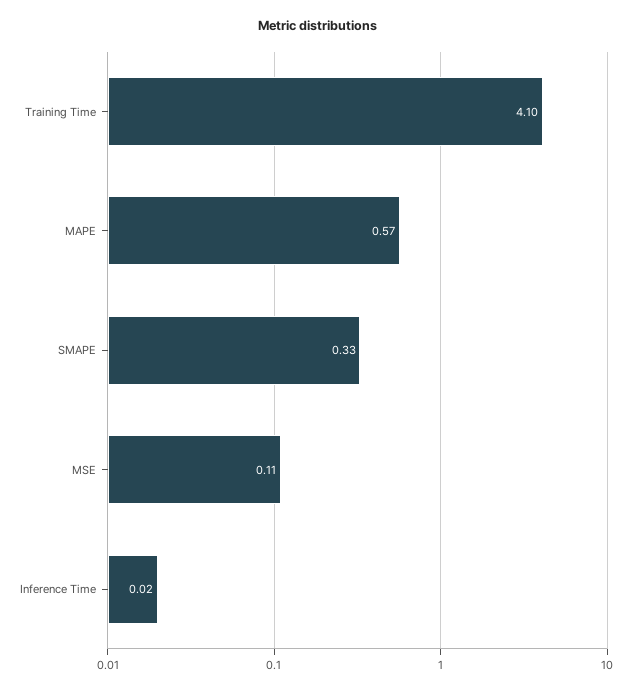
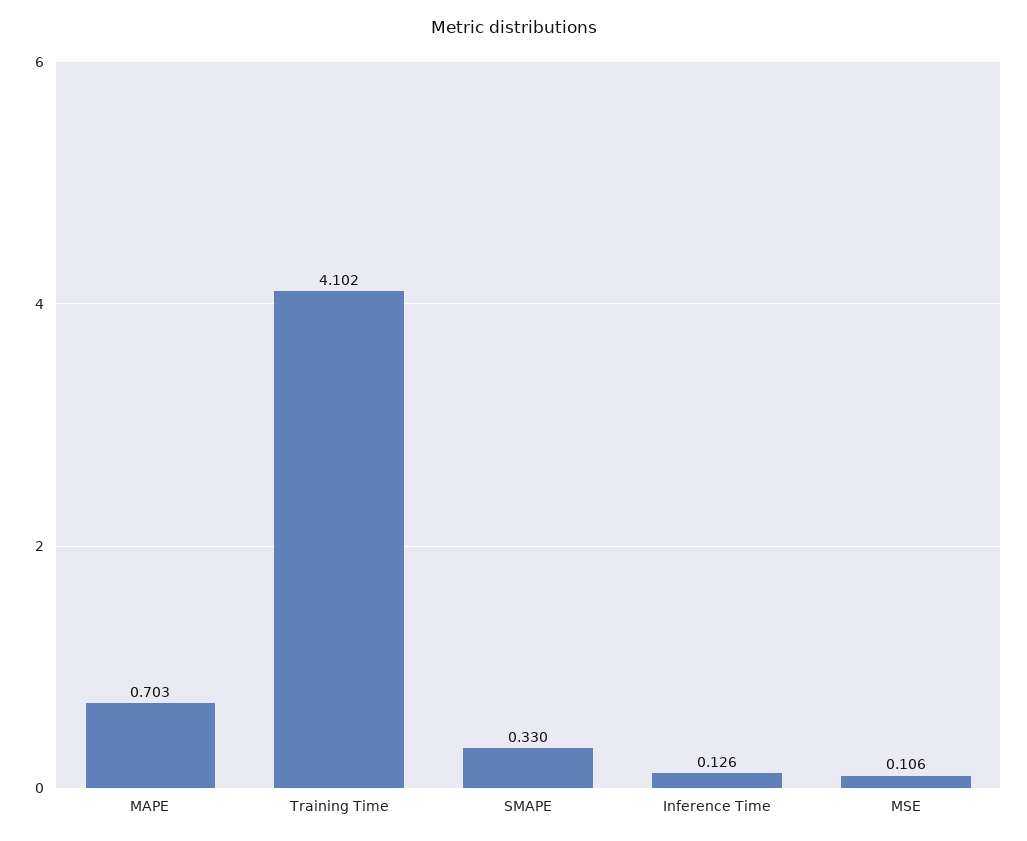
  {
    "Training Time": 4.102,
-   "MAPE": 0.57,
+   "MAPE": 0.703,
    "SMAPE": 0.33,
    "MSE": 0.106,
-   "Inference Time": 0.02
+   "Inference Time": 0.126
  }

